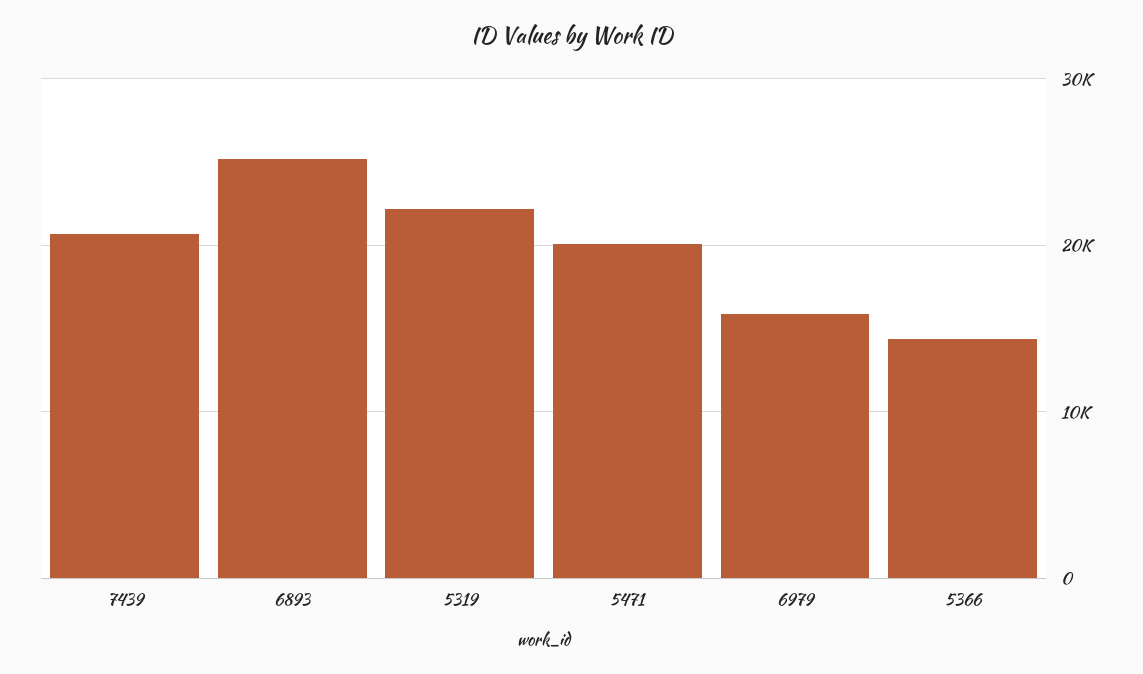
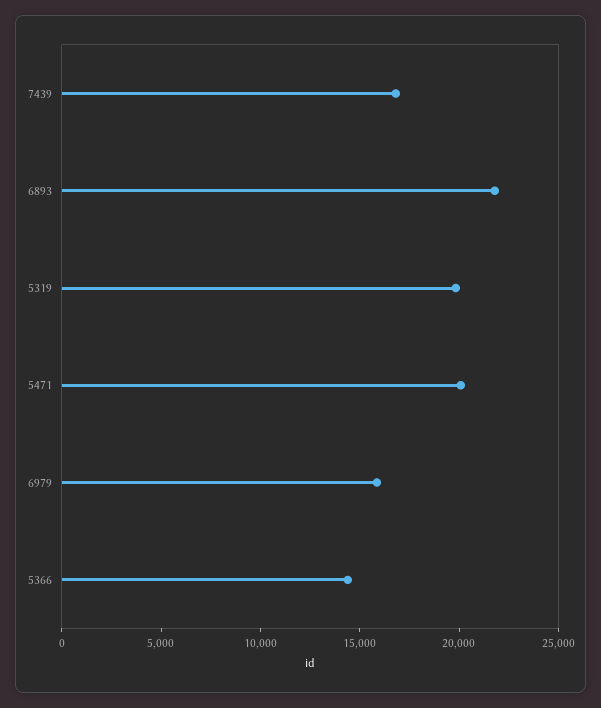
  {
-   "7439": 21000,
+   "7439": 17000,
-   "6893": 25000,
+   "6893": 22000,
-   "5319": 22000,
+   "5319": 20000,
    "5471": 20000,
    "6979": 16000,
    "5366": 14000
  }

